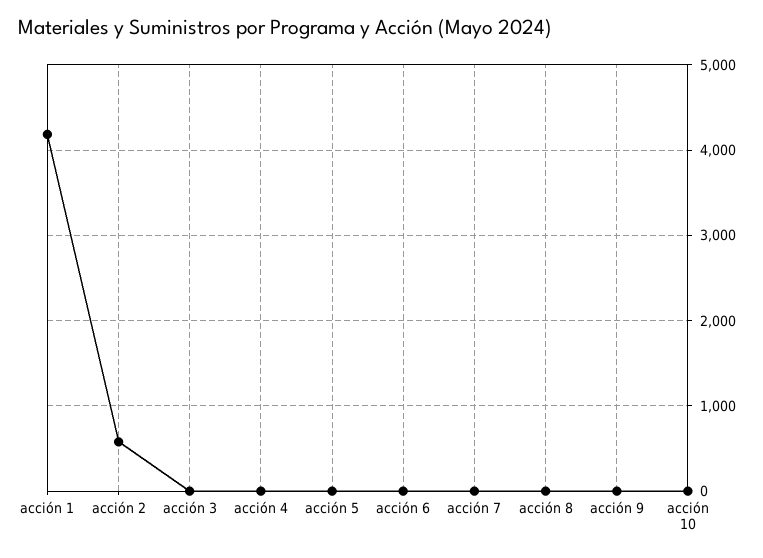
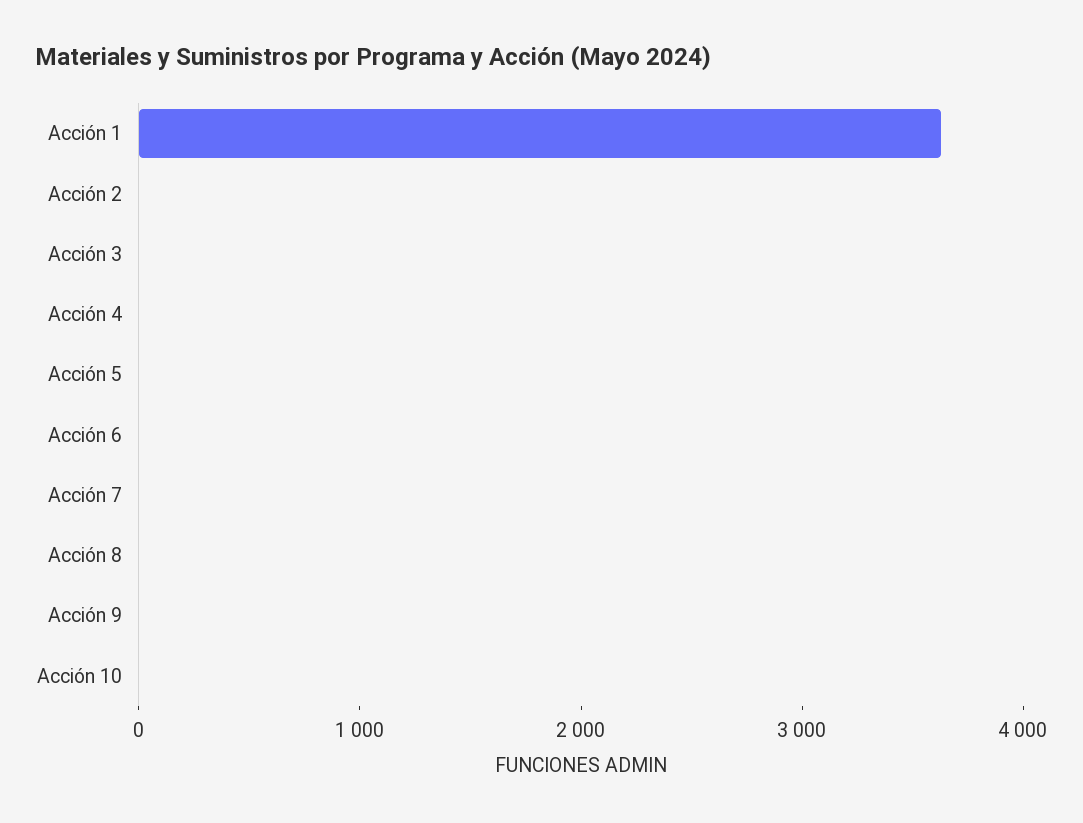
  {
-   "acción 1": 4200,
+   "acción 1": 3600,
-   "acción 2": 600,
+   "acción 2": 0,
    "acción 3": 0,
    "acción 4": 0,
    "acción 5": 0,
    "acción 6": 0,
    "acción 7": 0,
    "acción 8": 0,
    "acción 9": 0,
    "acción 10": 0
  }

